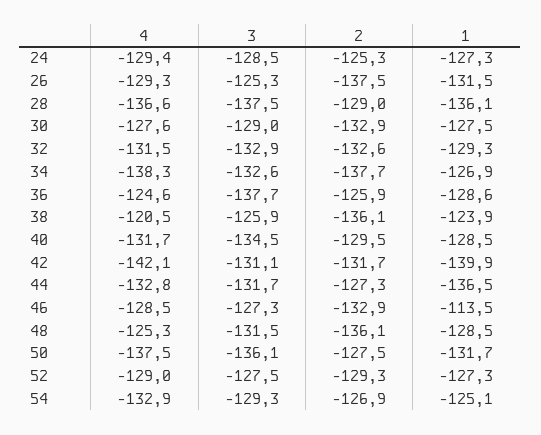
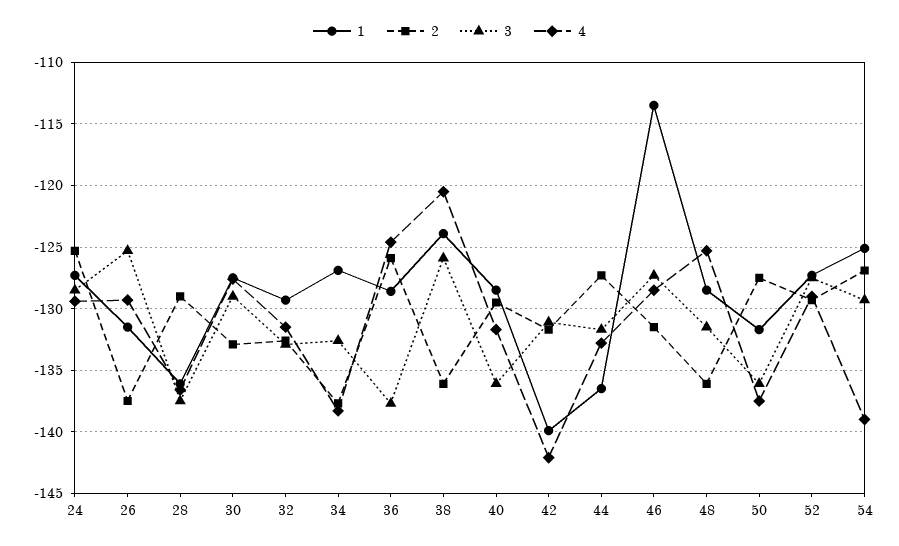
  {
    "4": {
      "24": -129.4,
      "26": -129.3,
      "28": -136.6,
      "30": -127.6,
      "32": -131.5,
      "34": -138.3,
      "36": -124.6,
      "38": -120.5,
      "40": -131.7,
      "42": -142.1,
      "44": -132.8,
      "46": -128.5,
      "48": -125.3,
      "50": -137.5,
      "52": -129,
-     "54": -132.9
+     "54": -139
    },
    "3": {
      "24": -128.5,
      "26": -125.3,
      "28": -137.5,
      "30": -129,
      "32": -132.9,
      "34": -132.6,
      "36": -137.7,
      "38": -125.9,
-     "40": -134.5,
+     "40": -136,
      "42": -131.1,
      "44": -131.7,
      "46": -127.3,
      "48": -131.5,
      "50": -136.1,
      "52": -127.5,
      "54": -129.3
    },
    "2": {
      "24": -125.3,
      "26": -137.5,
      "28": -129,
      "30": -132.9,
      "32": -132.6,
      "34": -137.7,
      "36": -125.9,
      "38": -136.1,
      "40": -129.5,
      "42": -131.7,
      "44": -127.3,
-     "46": -132.9,
+     "46": -131.5,
      "48": -136.1,
      "50": -127.5,
      "52": -129.3,
      "54": -126.9
    },
    "1": {
      "24": -127.3,
      "26": -131.5,
      "28": -136.1,
      "30": -127.5,
      "32": -129.3,
      "34": -126.9,
      "36": -128.6,
      "38": -123.9,
      "40": -128.5,
      "42": -139.9,
      "44": -136.5,
      "46": -113.5,
      "48": -128.5,
      "50": -131.7,
      "52": -127.3,
      "54": -125.1
    }
  }

